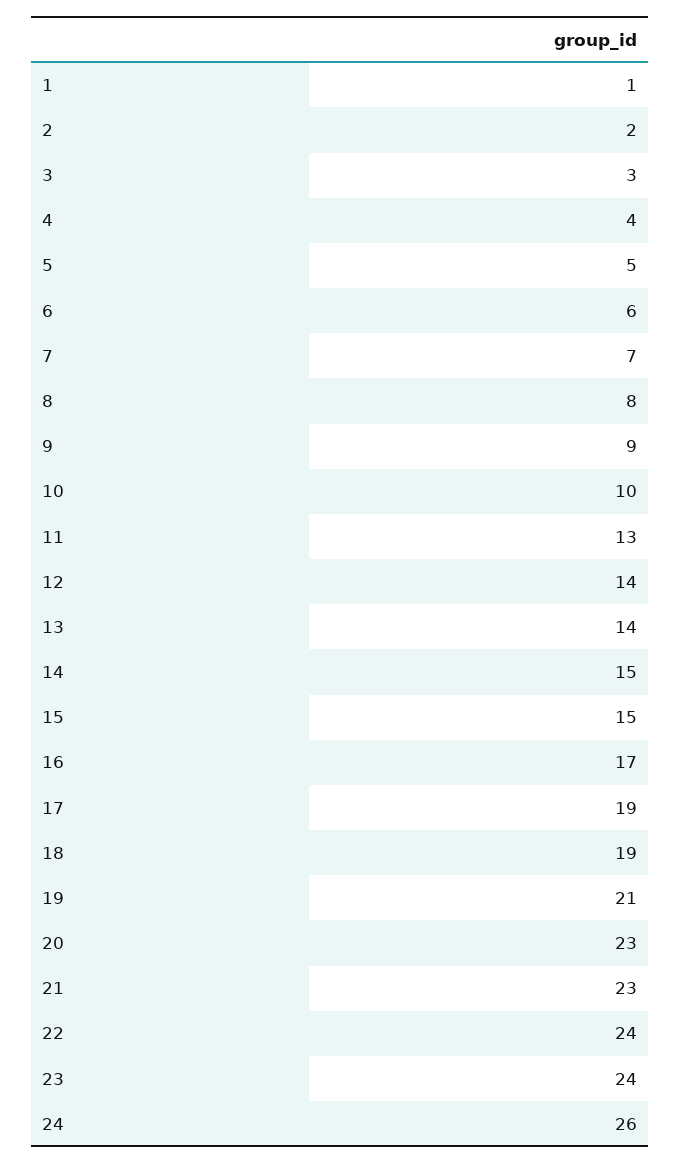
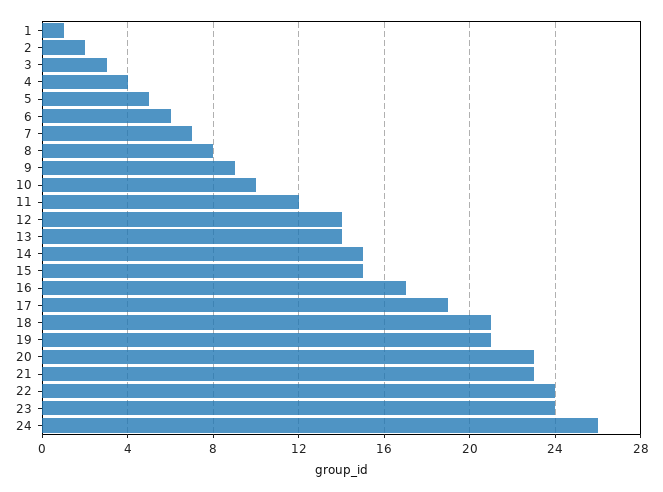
  {
    "1": 1,
    "2": 2,
    "3": 3,
    "4": 4,
    "5": 5,
    "6": 6,
    "7": 7,
    "8": 8,
    "9": 9,
    "10": 10,
-   "11": 13,
+   "11": 12,
    "12": 14,
    "13": 14,
    "14": 15,
    "15": 15,
    "16": 17,
    "17": 19,
-   "18": 19,
+   "18": 21,
    "19": 21,
    "20": 23,
    "21": 23,
    "22": 24,
    "23": 24,
    "24": 26
  }

